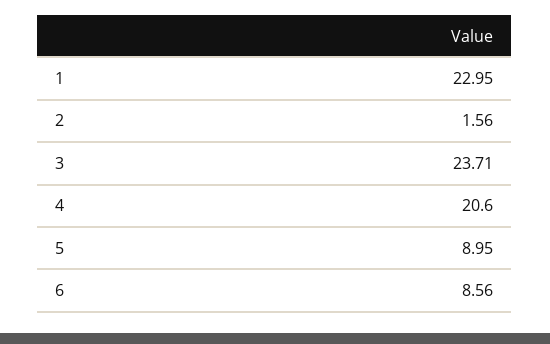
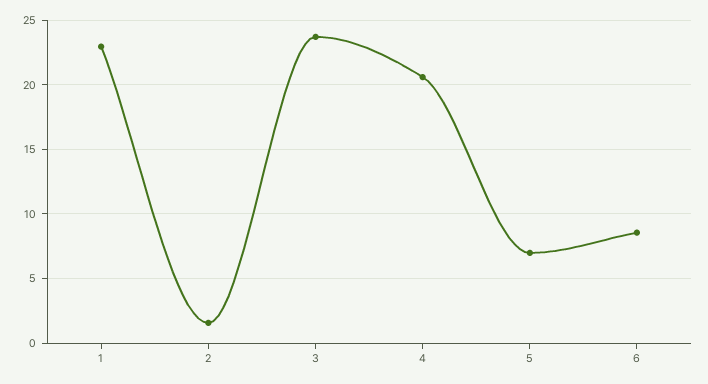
  {
    "1": 22.95,
    "2": 1.56,
    "3": 23.71,
    "4": 20.6,
-   "5": 8.95,
+   "5": 7,
    "6": 8.56
  }

